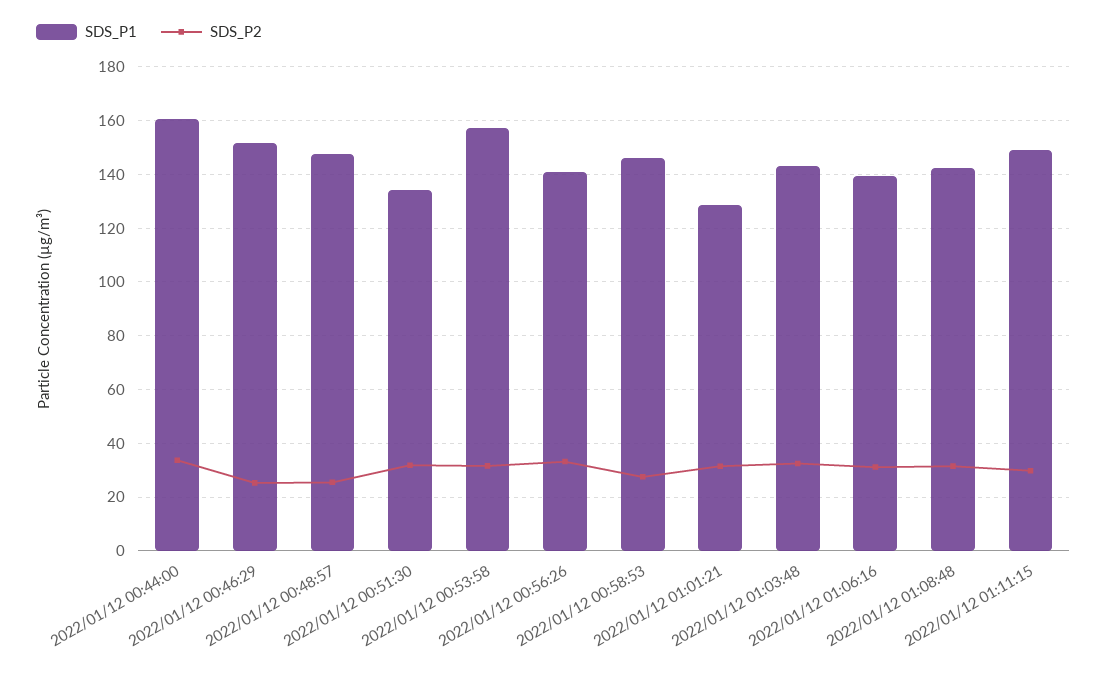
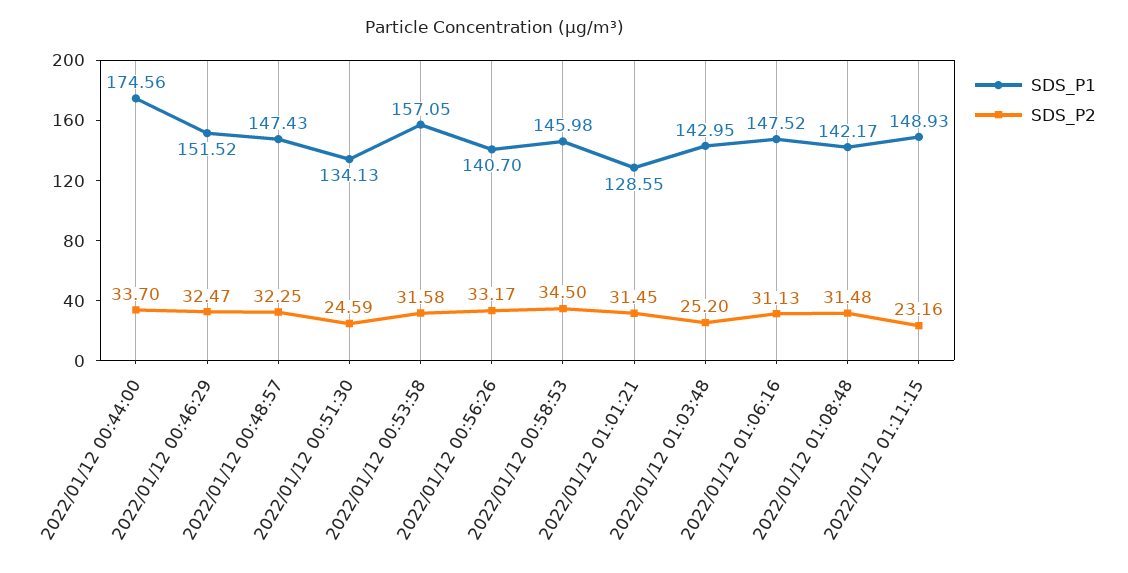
  {
    "SDS_P1": {
-     "2022/01/12 00:44:00": 160,
+     "2022/01/12 00:44:00": 174.56,
      "2022/01/12 00:46:29": 151.52,
      "2022/01/12 00:48:57": 147.43,
      "2022/01/12 00:51:30": 134.13,
      "2022/01/12 00:53:58": 157.05,
      "2022/01/12 00:56:26": 140.7,
      "2022/01/12 00:58:53": 145.98,
      "2022/01/12 01:01:21": 128.55,
      "2022/01/12 01:03:48": 142.95,
-     "2022/01/12 01:06:16": 140,
+     "2022/01/12 01:06:16": 147.52,
      "2022/01/12 01:08:48": 142.17,
      "2022/01/12 01:11:15": 148.93
    },
    "SDS_P2": {
      "2022/01/12 00:44:00": 33.7,
-     "2022/01/12 00:46:29": 25,
+     "2022/01/12 00:46:29": 32.47,
-     "2022/01/12 00:48:57": 25,
+     "2022/01/12 00:48:57": 32.25,
-     "2022/01/12 00:51:30": 32.5,
+     "2022/01/12 00:51:30": 24.59,
      "2022/01/12 00:53:58": 31.58,
      "2022/01/12 00:56:26": 33.17,
-     "2022/01/12 00:58:53": 27.5,
+     "2022/01/12 00:58:53": 34.5,
      "2022/01/12 01:01:21": 31.45,
-     "2022/01/12 01:03:48": 32.5,
+     "2022/01/12 01:03:48": 25.2,
      "2022/01/12 01:06:16": 31.13,
      "2022/01/12 01:08:48": 31.48,
-     "2022/01/12 01:11:15": 30
+     "2022/01/12 01:11:15": 23.16
    }
  }

